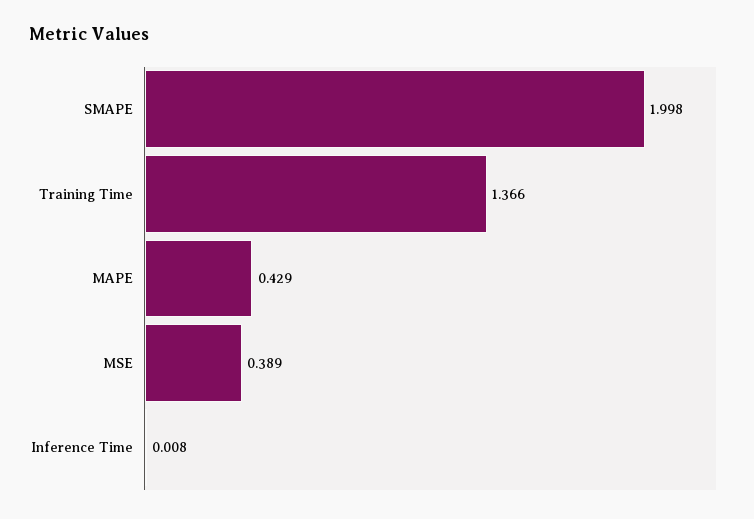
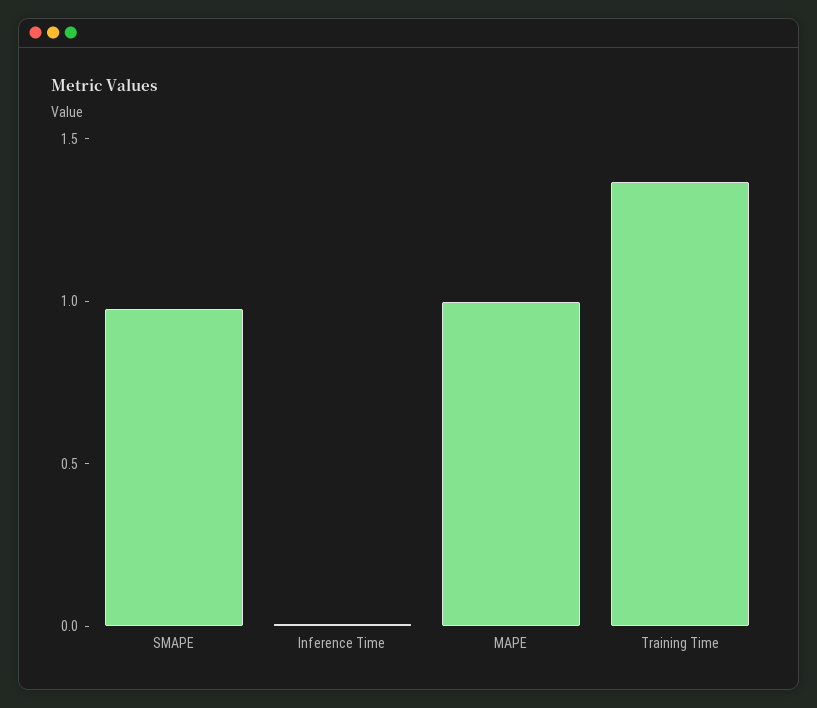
  {
-   "SMAPE": 1.998,
+   "SMAPE": 1,
    "Training Time": 1.366,
-   "MAPE": 0.429,
+   "MAPE": 1,
-   "MSE": 0.389,
    "Inference Time": 0.008
  }

